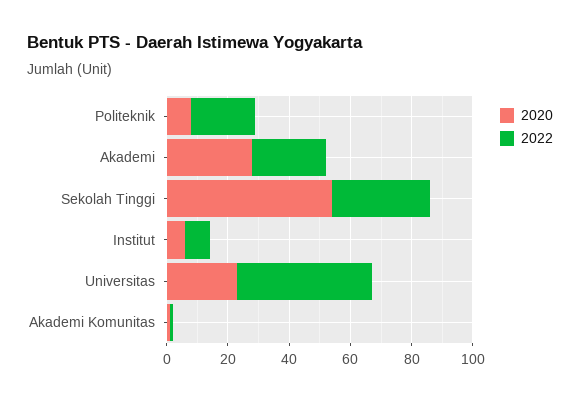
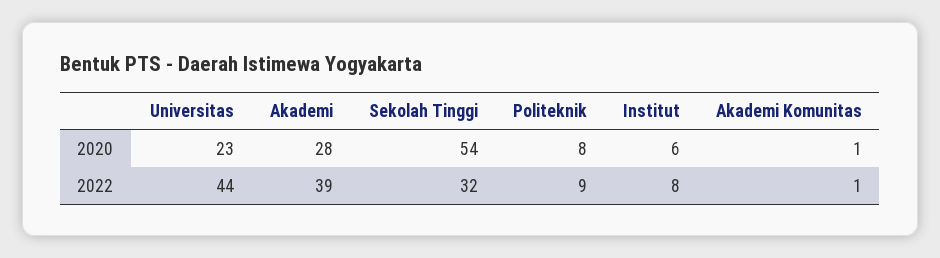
  {
    "2020": {
      "Politeknik": 8,
      "Akademi": 28,
      "Sekolah Tinggi": 54,
      "Institut": 6,
      "Universitas": 23,
      "Akademi Komunitas": 1
    },
    "2022": {
-     "Politeknik": 20,
+     "Politeknik": 9,
-     "Akademi": 25,
+     "Akademi": 39,
      "Sekolah Tinggi": 32,
      "Institut": 8,
      "Universitas": 44,
      "Akademi Komunitas": 1
    }
  }

